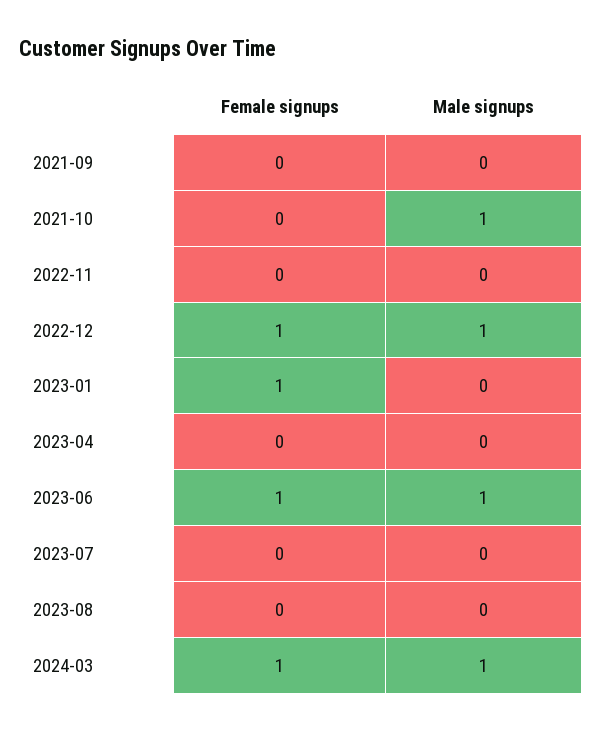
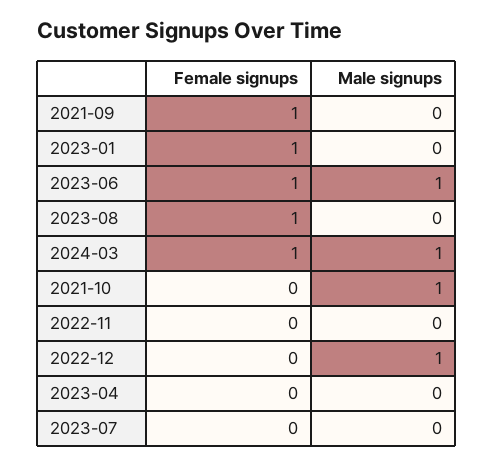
  {
    "Female signups": {
-     "2021-09": 0,
+     "2021-09": 1,
      "2021-10": 0,
      "2022-11": 0,
-     "2022-12": 1,
+     "2022-12": 0,
      "2023-01": 1,
      "2023-04": 0,
      "2023-06": 1,
      "2023-07": 0,
-     "2023-08": 0,
+     "2023-08": 1,
      "2024-03": 1
    },
    "Male signups": {
      "2021-09": 0,
      "2021-10": 1,
      "2022-11": 0,
      "2022-12": 1,
      "2023-01": 0,
      "2023-04": 0,
      "2023-06": 1,
      "2023-07": 0,
      "2023-08": 0,
      "2024-03": 1
    }
  }

